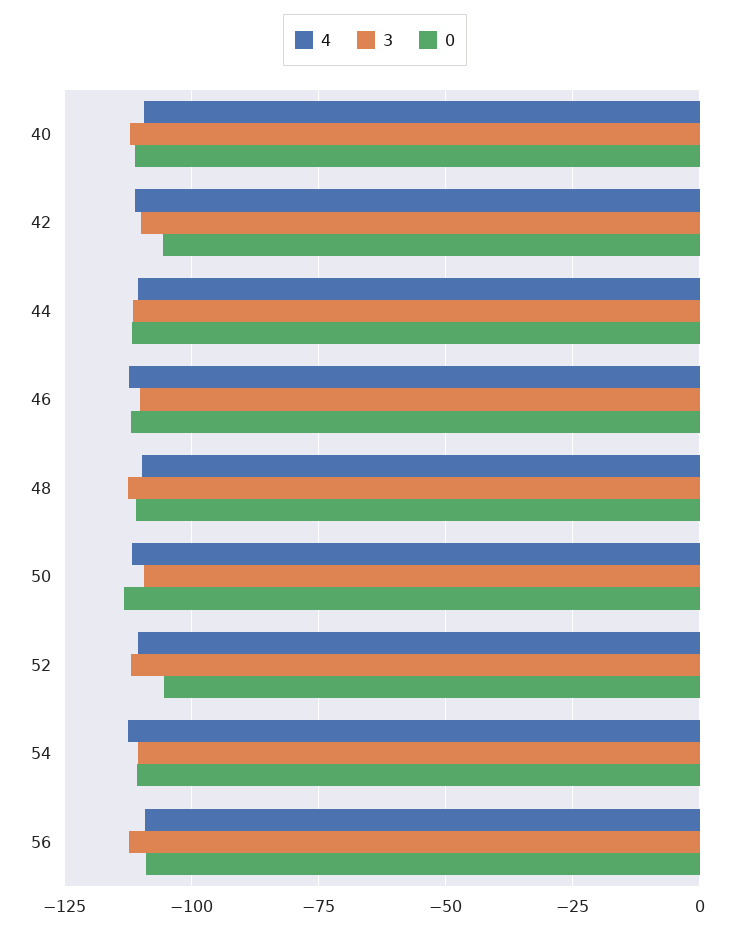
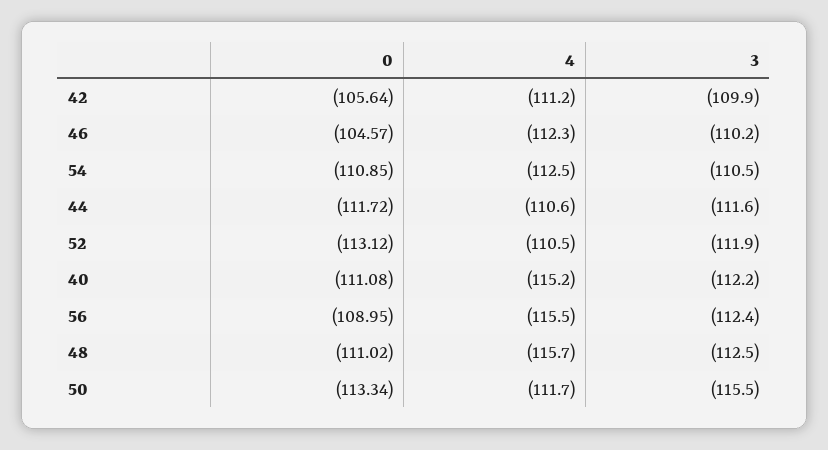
  {
    "4": {
-     "40": -110,
+     "40": -115.2,
      "42": -111.2,
      "44": -110.6,
      "46": -112.3,
-     "48": -110,
+     "48": -115.7,
      "50": -111.7,
      "52": -110.5,
      "54": -112.5,
-     "56": -110
+     "56": -115.5
    },
    "3": {
      "40": -112.2,
      "42": -109.9,
      "44": -111.6,
      "46": -110.2,
      "48": -112.5,
-     "50": -110,
+     "50": -115.5,
      "52": -111.9,
      "54": -110.5,
      "56": -112.4
    },
    "0": {
      "40": -111.08,
      "42": -105.64,
      "44": -111.72,
-     "46": -112.5,
+     "46": -104.57,
      "48": -111.02,
      "50": -113.34,
-     "52": -105,
+     "52": -113.12,
      "54": -110.85,
      "56": -108.95
    }
  }

